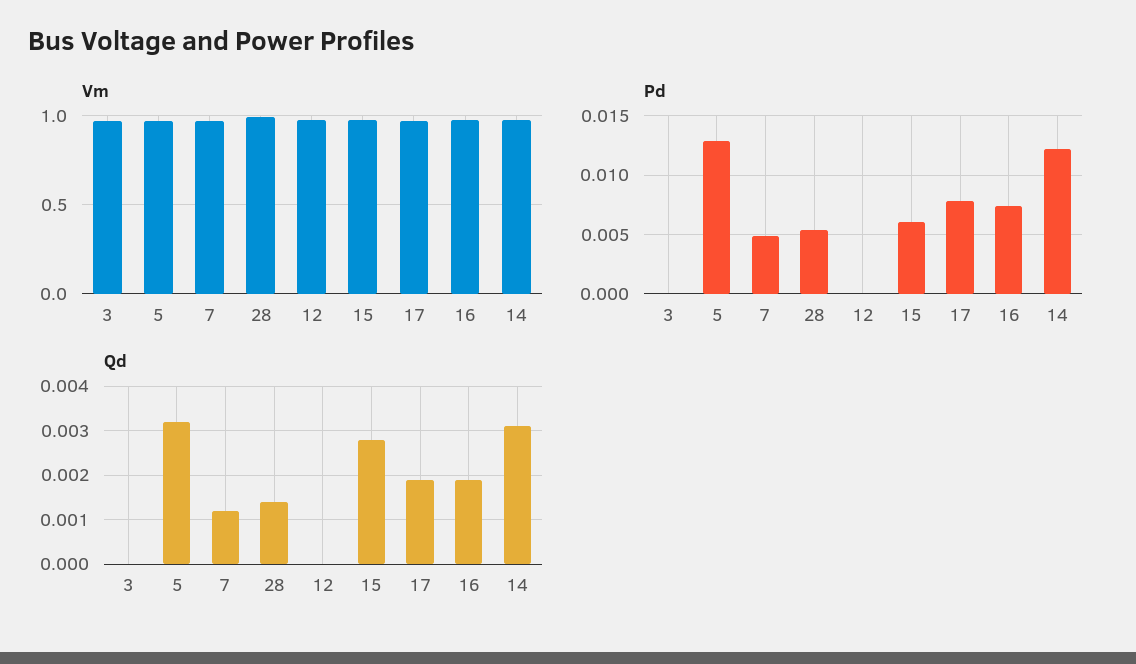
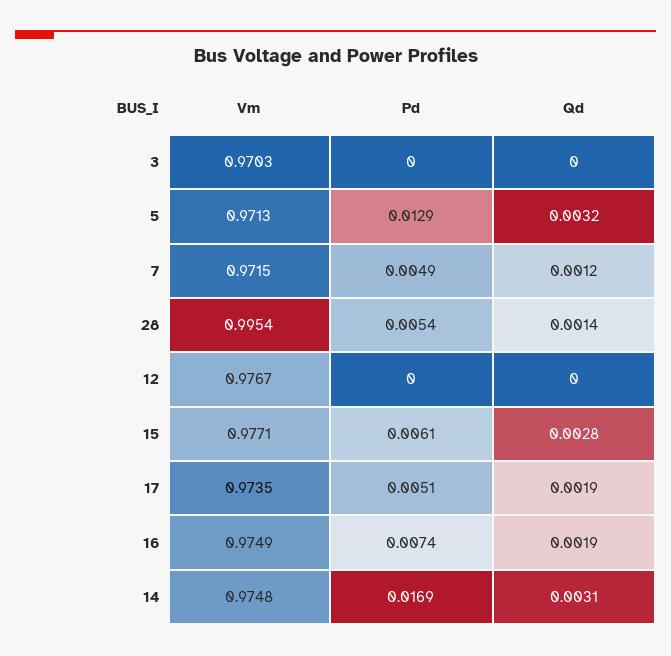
  {
    "Vm": {
      "3": 0.9703,
      "5": 0.9713,
      "7": 0.9715,
      "28": 0.9954,
      "12": 0.9767,
      "15": 0.9771,
      "17": 0.9735,
      "16": 0.9749,
      "14": 0.9748
    },
    "Pd": {
      "3": 0,
      "5": 0.0129,
      "7": 0.0049,
      "28": 0.0054,
      "12": 0,
      "15": 0.0061,
-     "17": 0.008,
+     "17": 0.0051,
      "16": 0.0074,
-     "14": 0.012
+     "14": 0.0169
    },
    "Qd": {
      "3": 0,
      "5": 0.0032,
      "7": 0.0012,
      "28": 0.0014,
      "12": 0,
      "15": 0.0028,
      "17": 0.0019,
      "16": 0.0019,
      "14": 0.0031
    }
  }

